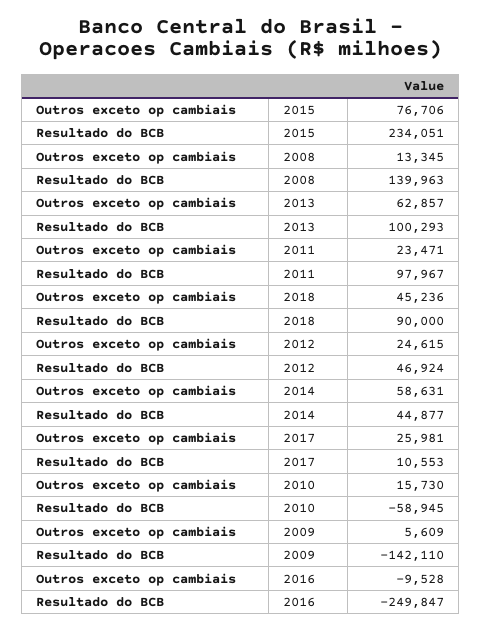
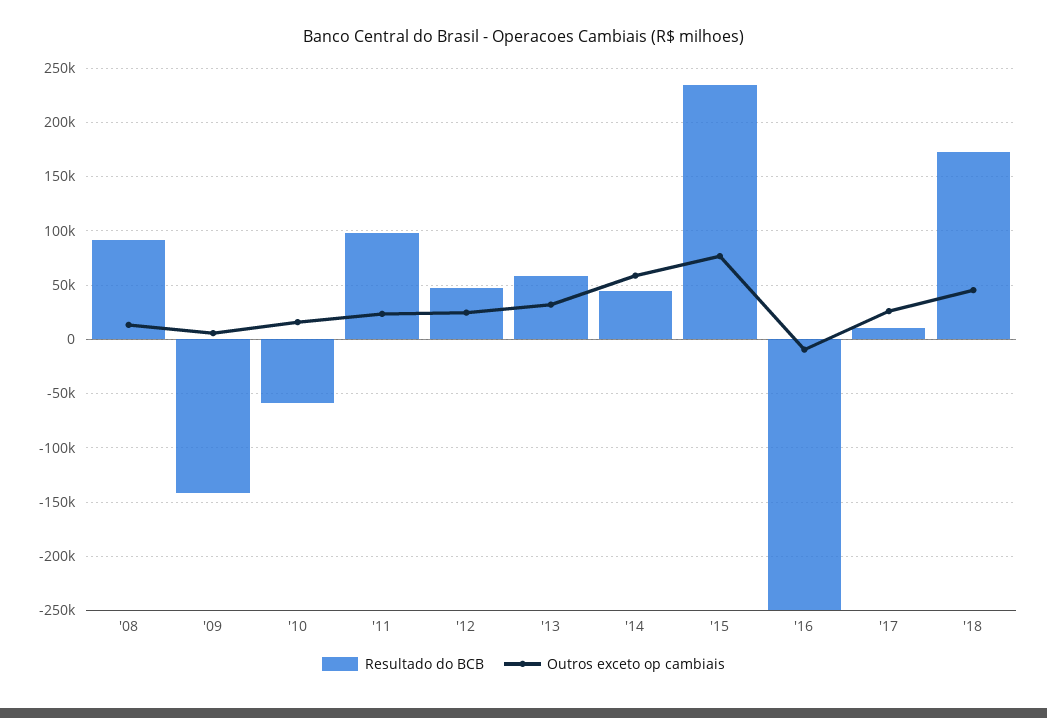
  {
    "Outros exceto op cambiais": {
      "2015": 76706,
      "2008": 13345,
-     "2013": 62857,
+     "2013": 30000,
      "2011": 23471,
      "2018": 45236,
      "2012": 24615,
      "2014": 58631,
      "2017": 25981,
      "2010": 15730,
      "2009": 5609,
      "2016": -9528
    },
    "Resultado do BCB": {
      "2015": 234051,
-     "2008": 139963,
+     "2008": 90000,
-     "2013": 100293,
+     "2013": 60000,
      "2011": 97967,
-     "2018": 90000,
+     "2018": 170000,
      "2012": 46924,
      "2014": 44877,
      "2017": 10553,
      "2010": -58945,
      "2009": -142110,
      "2016": -249847
    }
  }

